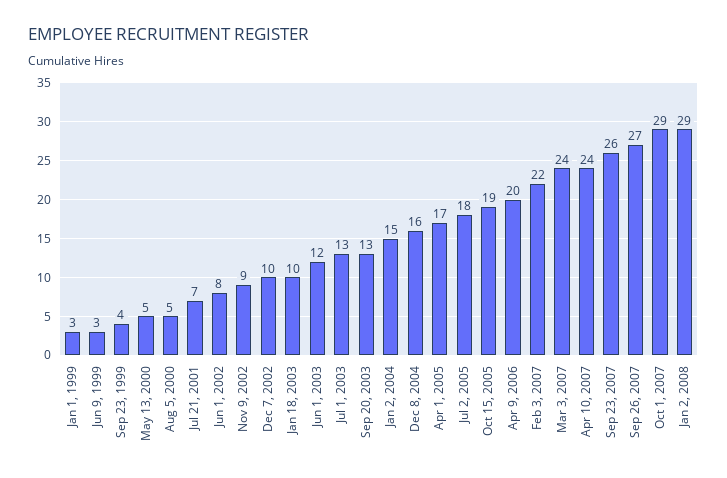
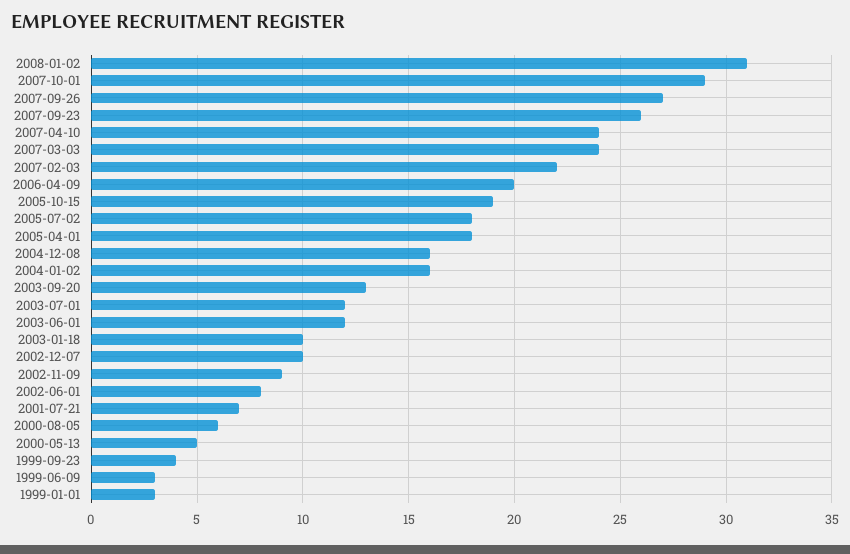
  {
    "Jan 1, 1999": 3,
    "Jun 9, 1999": 3,
    "Sep 23, 1999": 4,
    "May 13, 2000": 5,
-   "Aug 5, 2000": 5,
+   "Aug 5, 2000": 6,
    "Jul 21, 2001": 7,
    "Jun 1, 2002": 8,
    "Nov 9, 2002": 9,
    "Dec 7, 2002": 10,
    "Jan 18, 2003": 10,
    "Jun 1, 2003": 12,
-   "Jul 1, 2003": 13,
+   "Jul 1, 2003": 12,
    "Sep 20, 2003": 13,
-   "Jan 2, 2004": 15,
+   "Jan 2, 2004": 16,
    "Dec 8, 2004": 16,
-   "Apr 1, 2005": 17,
+   "Apr 1, 2005": 18,
    "Jul 2, 2005": 18,
    "Oct 15, 2005": 19,
    "Apr 9, 2006": 20,
    "Feb 3, 2007": 22,
    "Mar 3, 2007": 24,
    "Apr 10, 2007": 24,
    "Sep 23, 2007": 26,
    "Sep 26, 2007": 27,
    "Oct 1, 2007": 29,
-   "Jan 2, 2008": 29
+   "Jan 2, 2008": 31
  }

